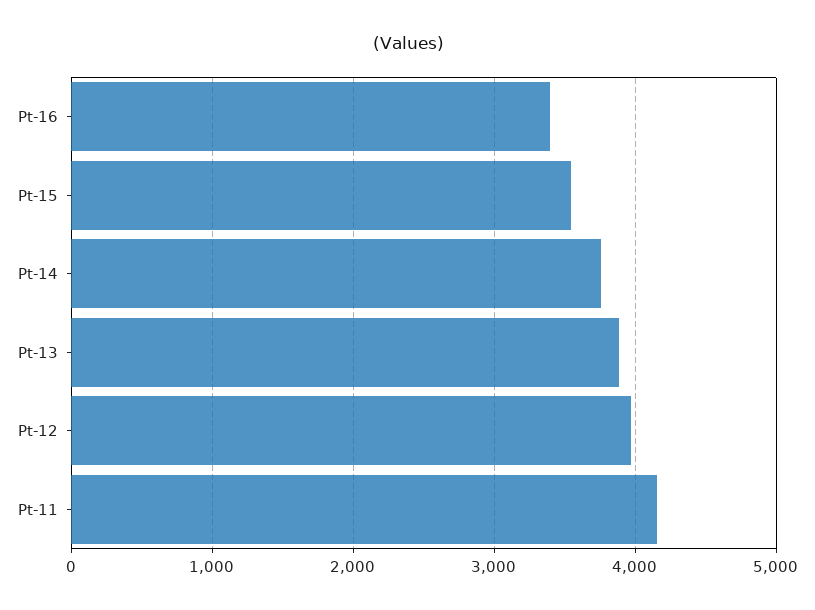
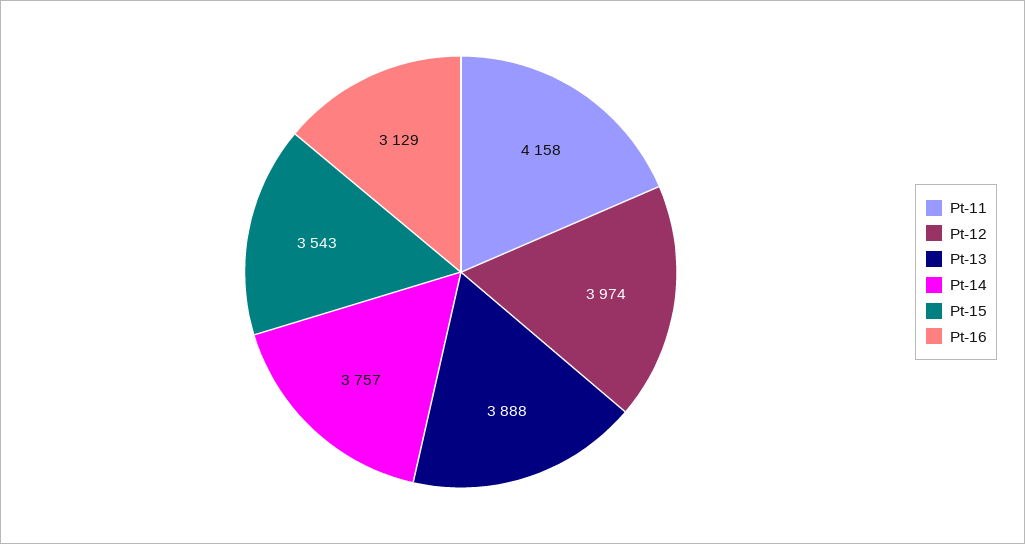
  {
-   "Pt-16": 3400,
+   "Pt-16": 3129,
    "Pt-15": 3543,
    "Pt-14": 3757,
    "Pt-13": 3888,
    "Pt-12": 3974,
    "Pt-11": 4158
  }

